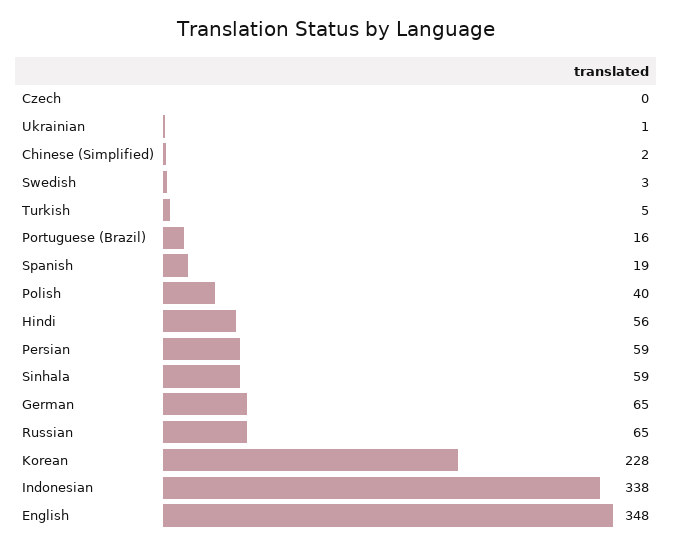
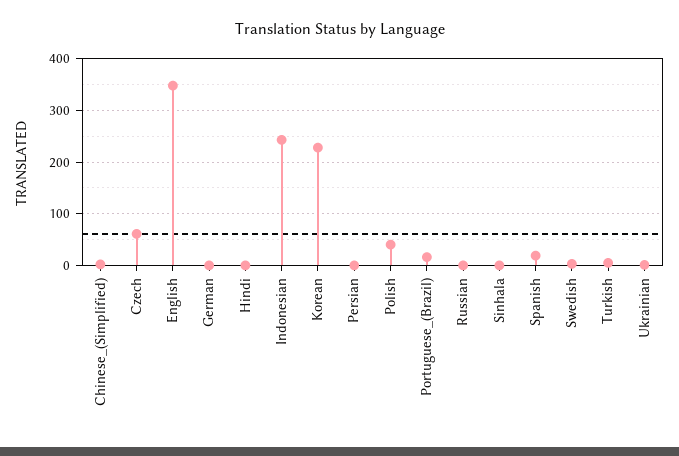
  {
-   "Czech": 0,
+   "Czech": 60,
    "Ukrainian": 1,
    "Chinese (Simplified)": 2,
    "Swedish": 3,
    "Turkish": 5,
    "Portuguese (Brazil)": 16,
    "Spanish": 19,
    "Polish": 40,
-   "Hindi": 56,
+   "Hindi": 0,
-   "Persian": 59,
+   "Persian": 0,
-   "Sinhala": 59,
+   "Sinhala": 0,
-   "German": 65,
+   "German": 0,
-   "Russian": 65,
+   "Russian": 0,
    "Korean": 228,
-   "Indonesian": 338,
+   "Indonesian": 240,
    "English": 348
  }

